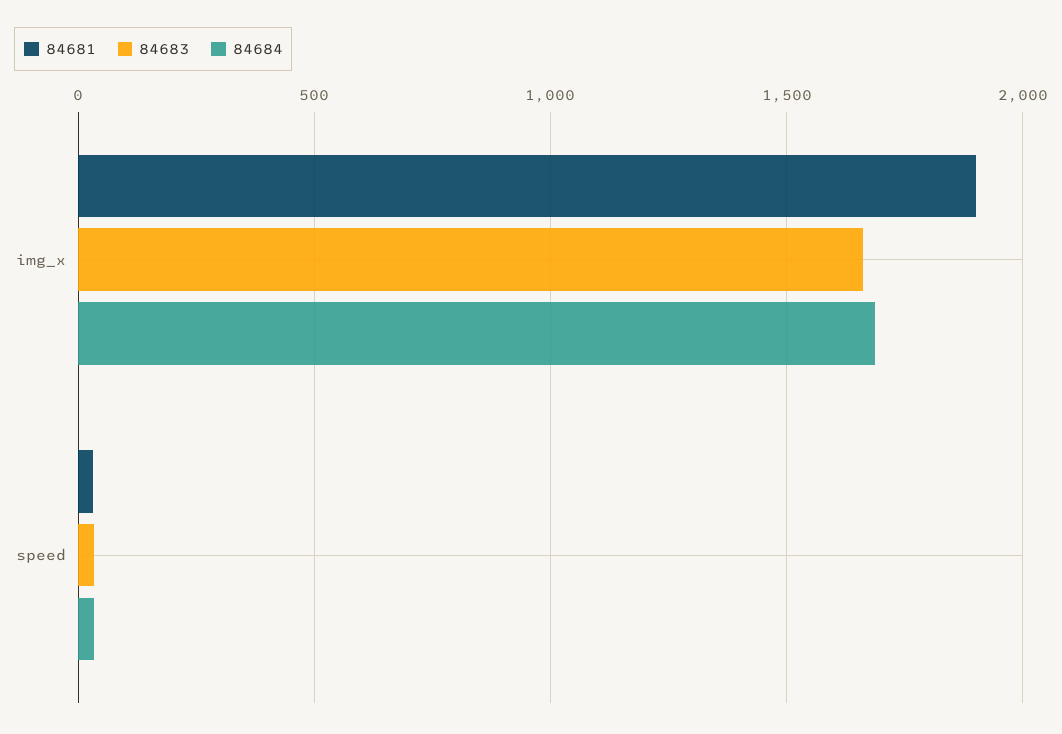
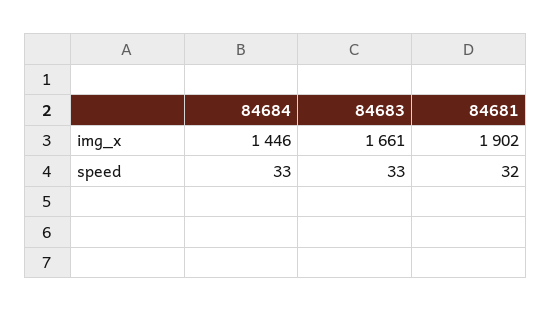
  {
    "84681": {
      "img_x": 1902,
      "speed": 32
    },
    "84683": {
      "img_x": 1661,
      "speed": 33
    },
    "84684": {
-     "img_x": 1700,
+     "img_x": 1446,
      "speed": 33
    }
  }

